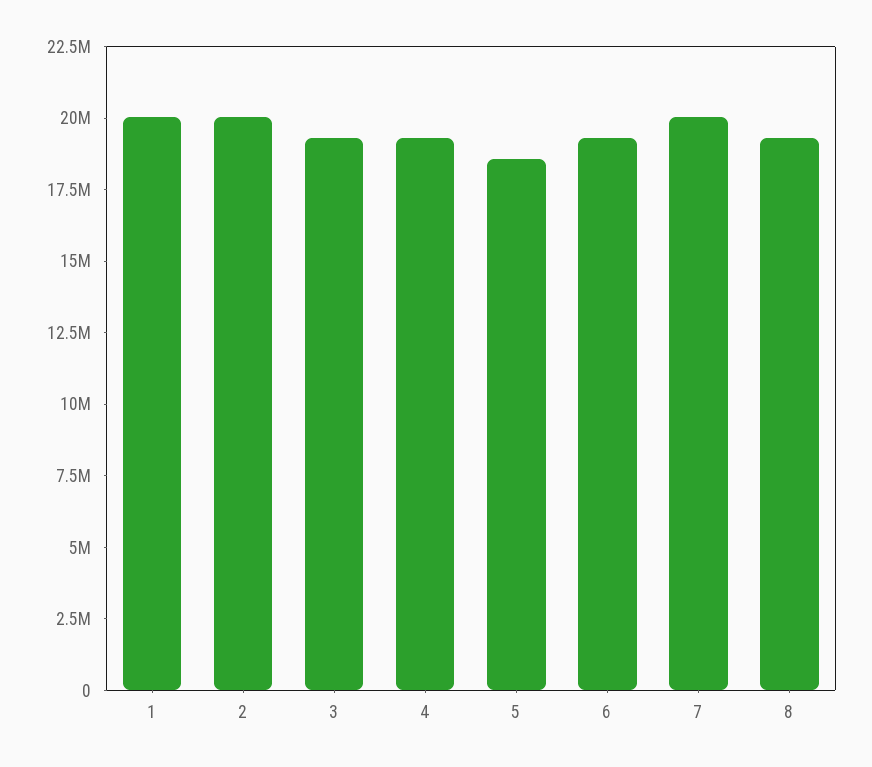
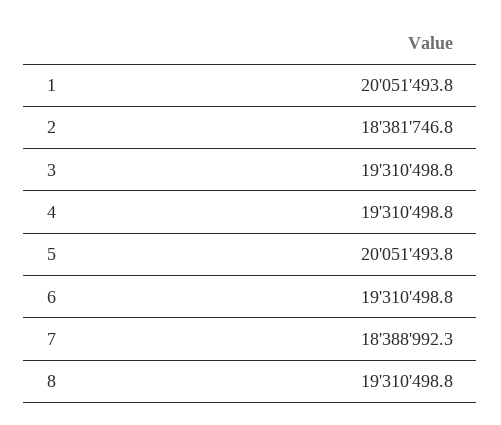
  {
    "1": 20051493.8,
-   "2": 20000000,
+   "2": 18381746.8,
    "3": 19310498.8,
    "4": 19310498.8,
-   "5": 18500000,
+   "5": 20051493.8,
    "6": 19310498.8,
-   "7": 20000000,
+   "7": 18388992.3,
    "8": 19310498.8
  }

